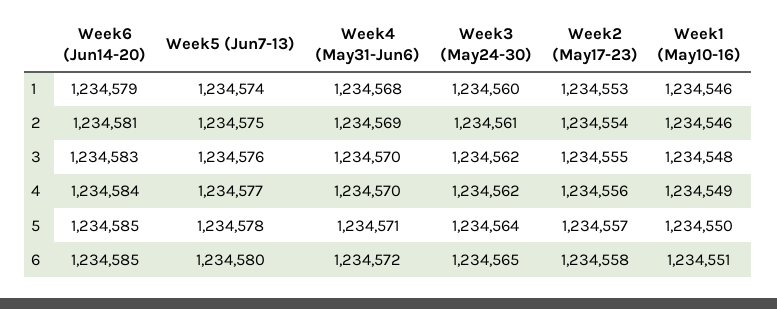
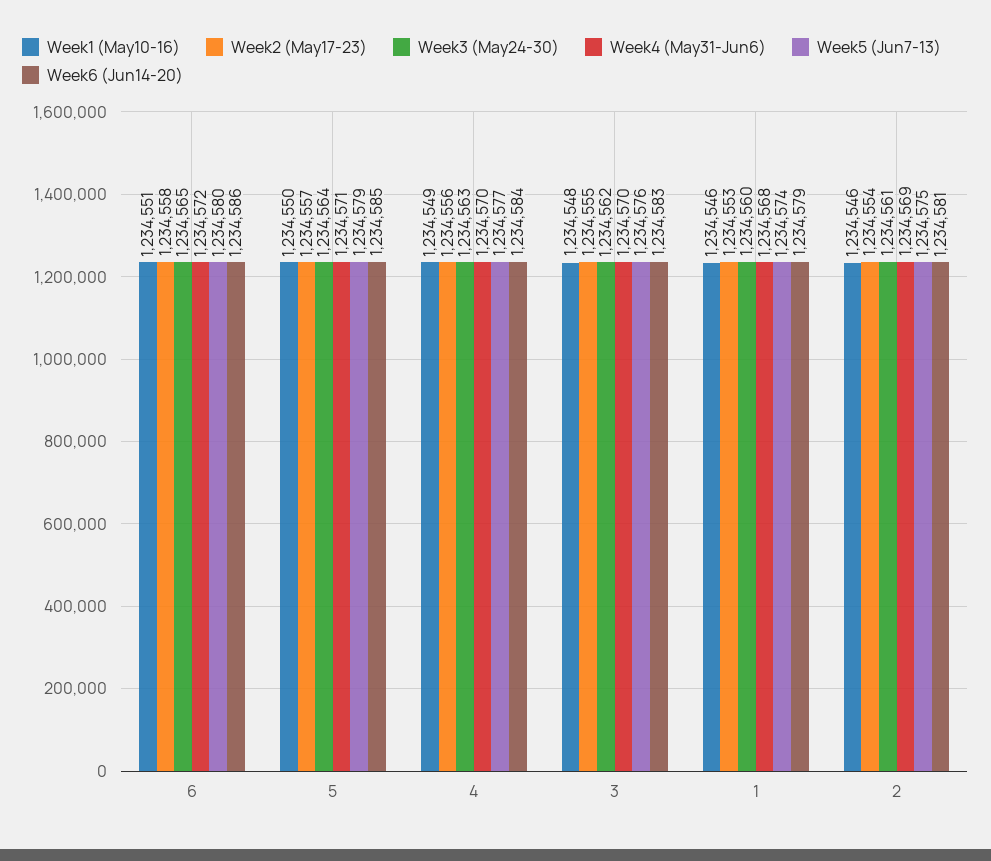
  {
    "Week6 (Jun14-20)": {
      "1": 1234579,
      "2": 1234581,
      "3": 1234583,
      "4": 1234584,
      "5": 1234585,
-     "6": 1234585
+     "6": 1234586
    },
    "Week5 (Jun7-13)": {
      "1": 1234574,
      "2": 1234575,
      "3": 1234576,
      "4": 1234577,
-     "5": 1234578,
+     "5": 1234579,
      "6": 1234580
    },
    "Week4 (May31-Jun6)": {
      "1": 1234568,
      "2": 1234569,
      "3": 1234570,
      "4": 1234570,
      "5": 1234571,
      "6": 1234572
    },
    "Week3 (May24-30)": {
      "1": 1234560,
      "2": 1234561,
      "3": 1234562,
-     "4": 1234562,
+     "4": 1234563,
      "5": 1234564,
      "6": 1234565
    },
    "Week2 (May17-23)": {
      "1": 1234553,
      "2": 1234554,
      "3": 1234555,
      "4": 1234556,
      "5": 1234557,
      "6": 1234558
    },
    "Week1 (May10-16)": {
      "1": 1234546,
      "2": 1234546,
      "3": 1234548,
      "4": 1234549,
      "5": 1234550,
      "6": 1234551
    }
  }

